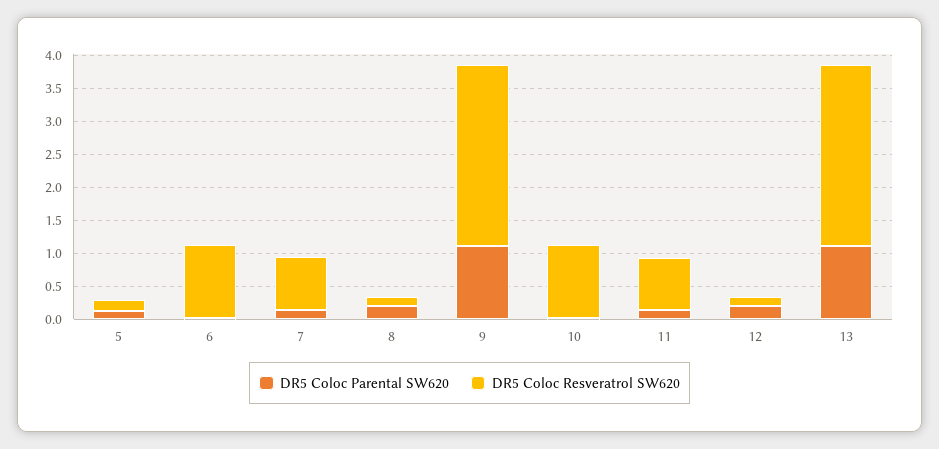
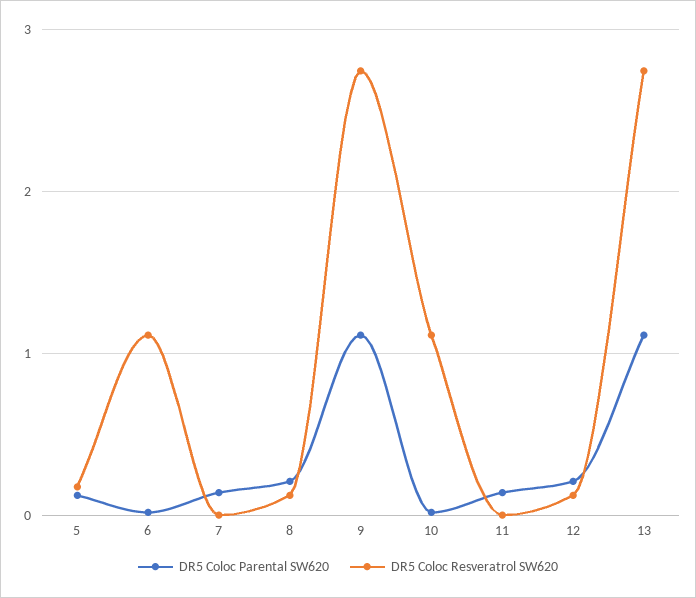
  {
    "DR5 Coloc Parental SW620": {
      "5": 0.1,
      "6": 0,
      "7": 0.1,
      "8": 0.2,
      "9": 1.1,
      "10": 0,
      "11": 0.1,
      "12": 0.2,
      "13": 1.1
    },
    "DR5 Coloc Resveratrol SW620": {
      "5": 0.2,
      "6": 1.1,
-     "7": 0.75,
+     "7": 0,
      "8": 0.1,
      "9": 2.7,
      "10": 1.1,
-     "11": 0.75,
+     "11": 0,
      "12": 0.1,
      "13": 2.7
    }
  }

